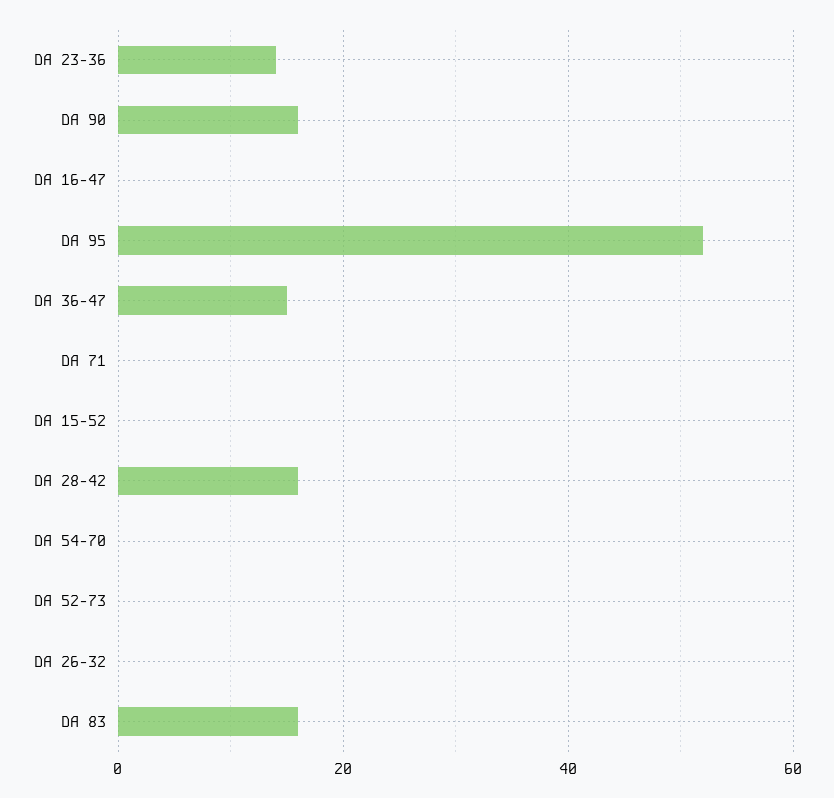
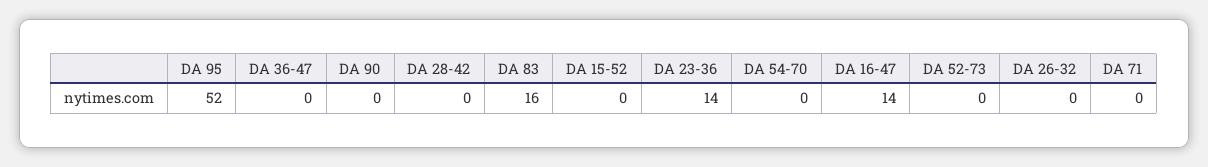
  {
    "DA 23-36": 14,
-   "DA 90": 15,
+   "DA 90": 0,
-   "DA 16-47": 0,
+   "DA 16-47": 14,
    "DA 95": 52,
-   "DA 36-47": 15,
+   "DA 36-47": 0,
    "DA 71": 0,
    "DA 15-52": 0,
-   "DA 28-42": 15,
+   "DA 28-42": 0,
    "DA 54-70": 0,
    "DA 52-73": 0,
    "DA 26-32": 0,
    "DA 83": 16
  }

